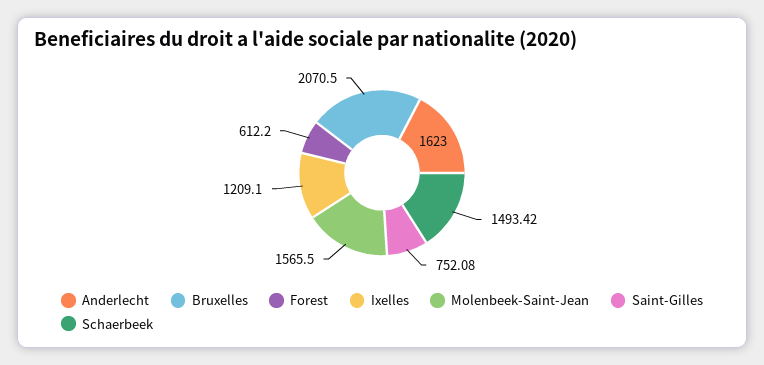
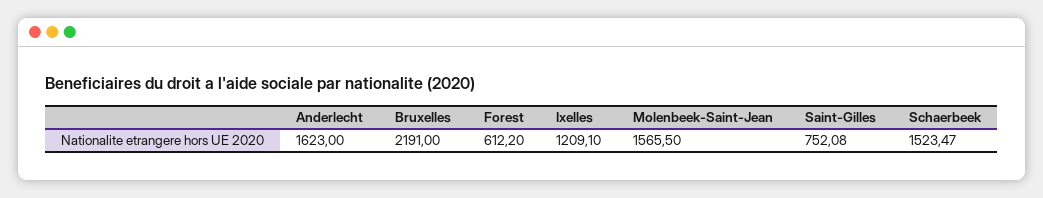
  {
    "Anderlecht": 1623,
-   "Bruxelles": 2070.5,
+   "Bruxelles": 2191,
    "Forest": 612.2,
    "Ixelles": 1209.1,
    "Molenbeek-Saint-Jean": 1565.5,
    "Saint-Gilles": 752.08,
-   "Schaerbeek": 1493.42
+   "Schaerbeek": 1523.47
  }

